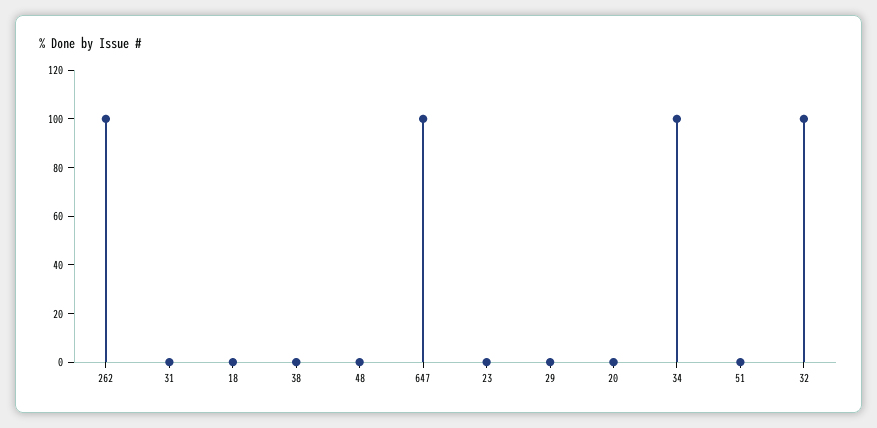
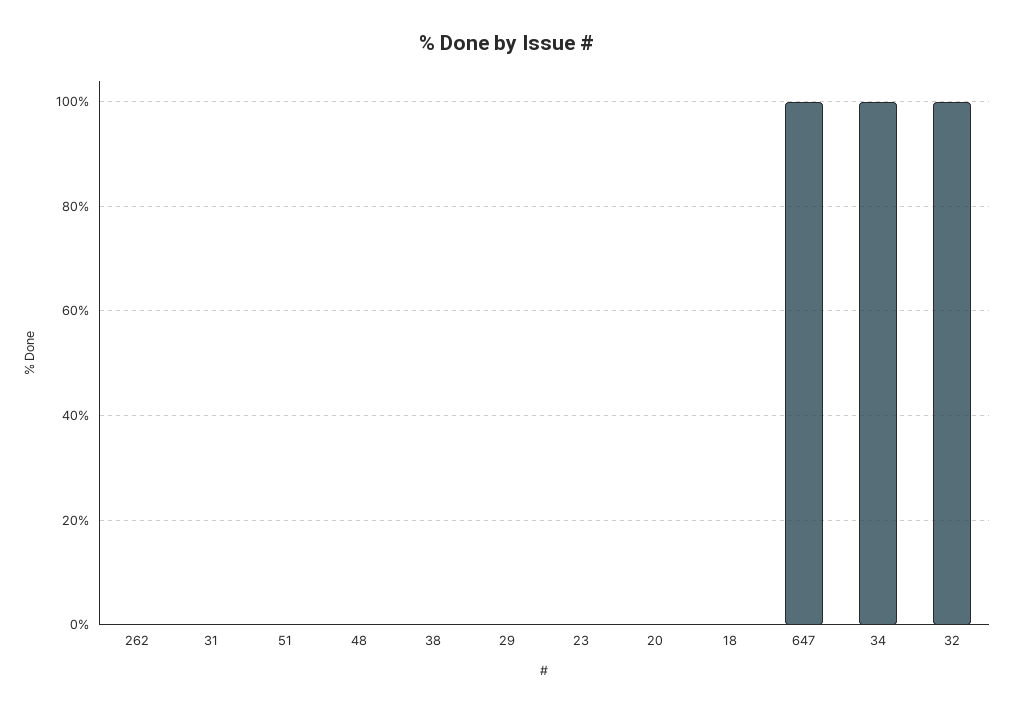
  {
-   "262": 100,
+   "262": 0,
    "31": 0,
    "18": 0,
    "38": 0,
    "48": 0,
    "647": 100,
    "23": 0,
    "29": 0,
    "20": 0,
    "34": 100,
    "51": 0,
    "32": 100
  }

